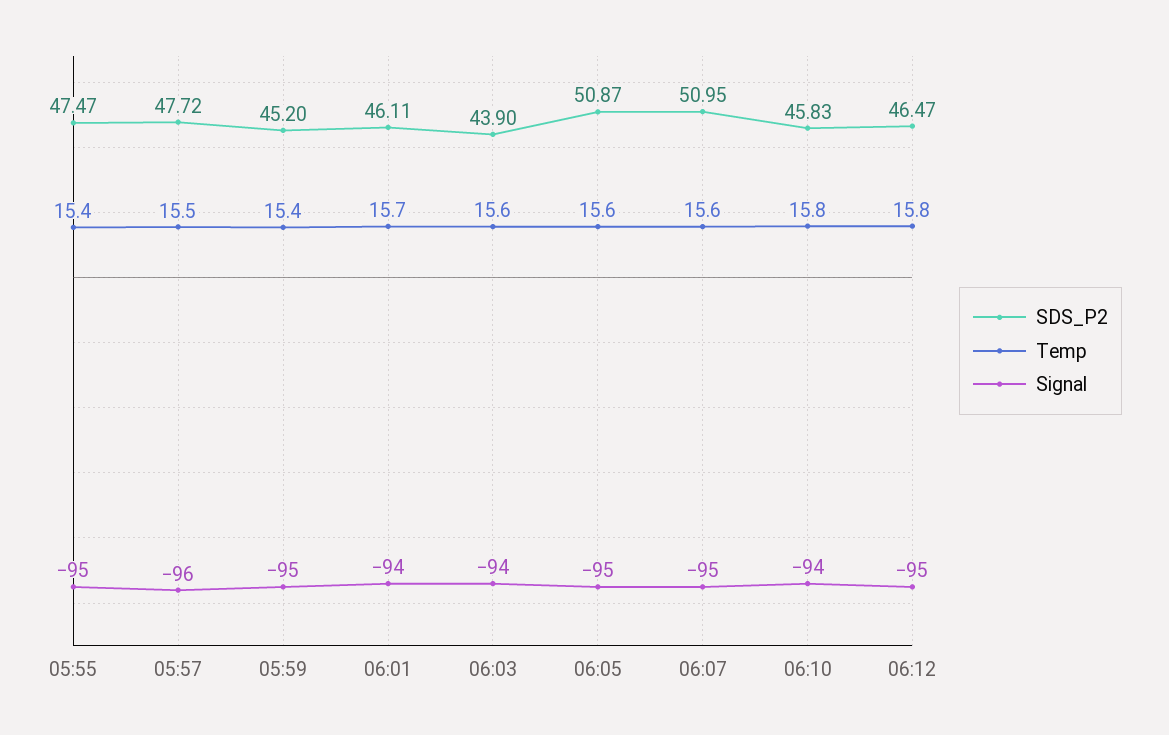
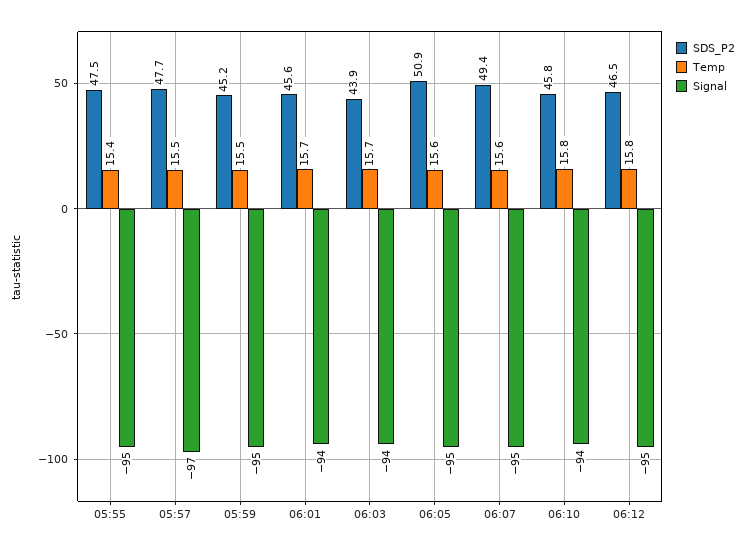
  {
    "SDS_P2": {
      "05:55": 47.47,
      "05:57": 47.72,
      "05:59": 45.2,
-     "06:01": 46.11,
+     "06:01": 45.6,
      "06:03": 43.9,
      "06:05": 50.87,
-     "06:07": 50.95,
+     "06:07": 49.4,
      "06:10": 45.83,
      "06:12": 46.47
    },
    "Temp": {
      "05:55": 15.4,
      "05:57": 15.5,
-     "05:59": 15.4,
+     "05:59": 15.5,
      "06:01": 15.7,
-     "06:03": 15.6,
+     "06:03": 15.7,
      "06:05": 15.6,
      "06:07": 15.6,
      "06:10": 15.8,
      "06:12": 15.8
    },
    "Signal": {
      "05:55": -95,
-     "05:57": -96,
+     "05:57": -97,
      "05:59": -95,
      "06:01": -94,
      "06:03": -94,
      "06:05": -95,
      "06:07": -95,
      "06:10": -94,
      "06:12": -95
    }
  }

